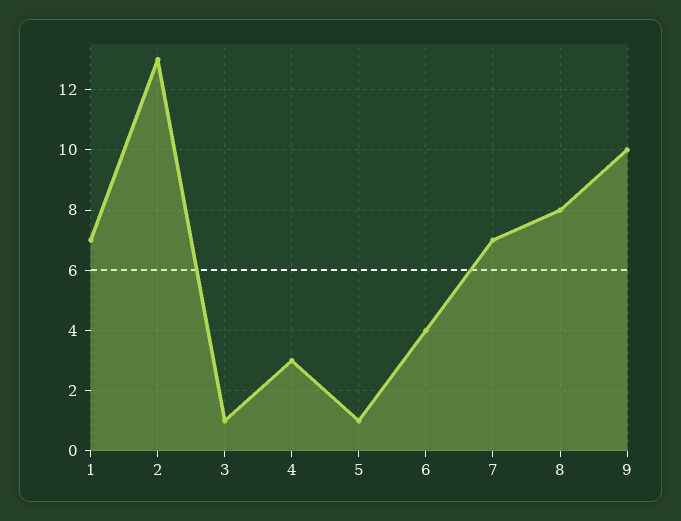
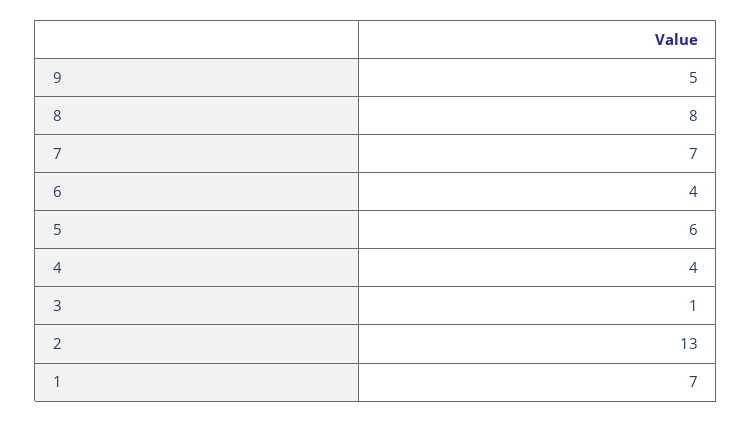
  {
    "1": 7,
    "2": 13,
    "3": 1,
-   "4": 3,
+   "4": 4,
-   "5": 1,
+   "5": 6,
    "6": 4,
    "7": 7,
    "8": 8,
-   "9": 10
+   "9": 5
  }

